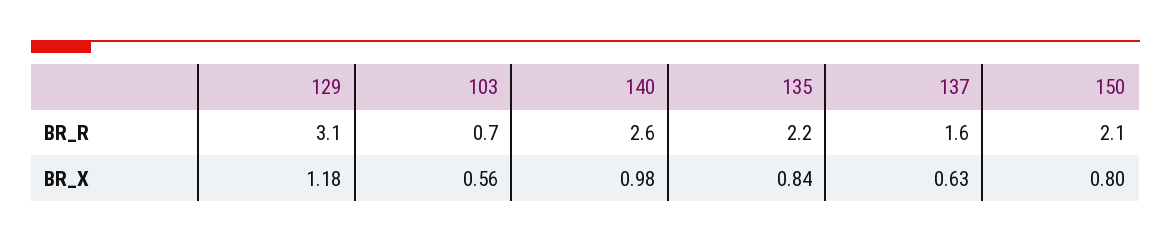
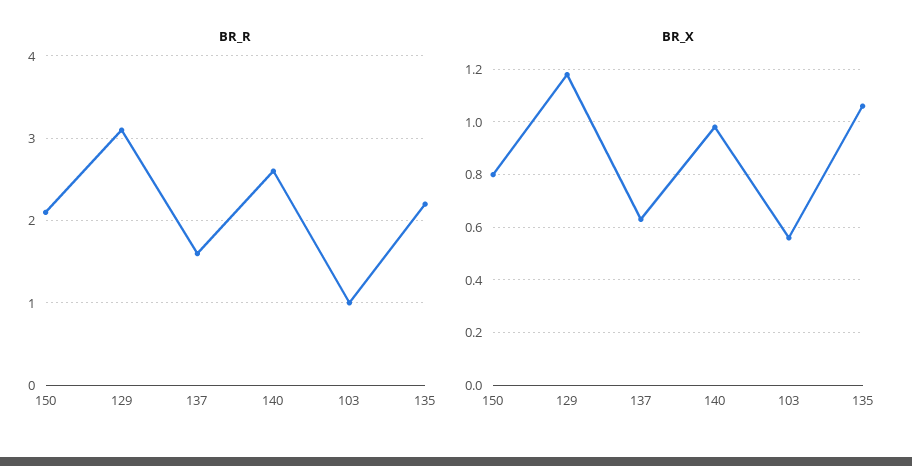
  {
    "BR_R": {
      "129": 3.1,
-     "103": 0.7,
+     "103": 1,
      "140": 2.6,
      "135": 2.2,
      "137": 1.6,
      "150": 2.1
    },
    "BR_X": {
      "129": 1.18,
      "103": 0.56,
      "140": 0.98,
-     "135": 0.84,
+     "135": 1.05,
      "137": 0.63,
      "150": 0.8
    }
  }

